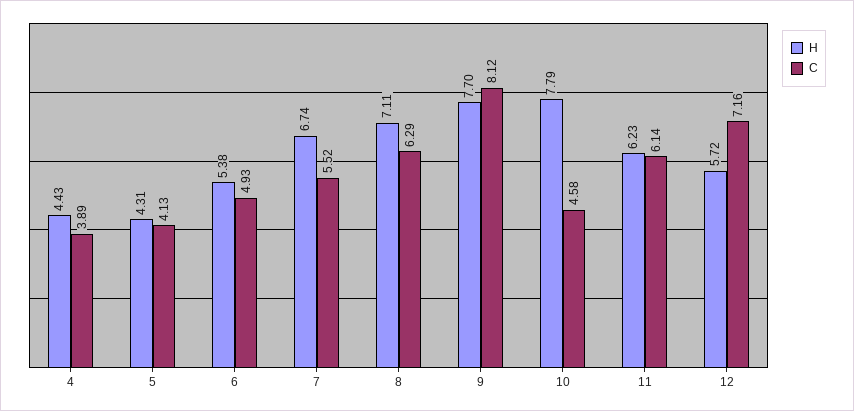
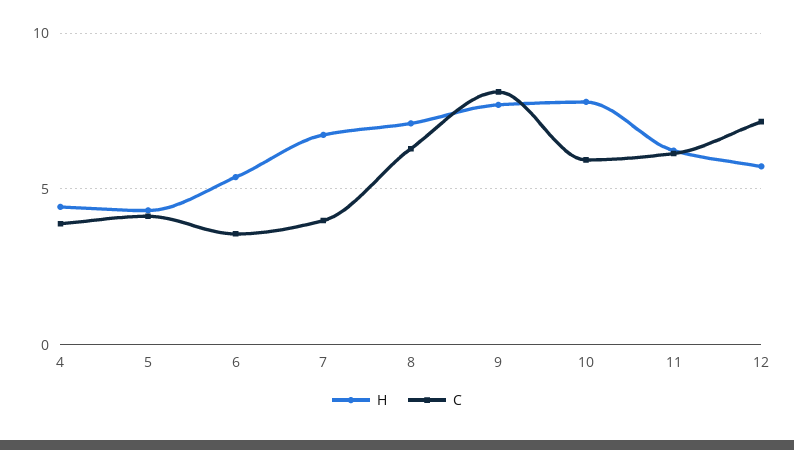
  {
    "H": {
      "4": 4.43,
      "5": 4.31,
      "6": 5.38,
      "7": 6.74,
      "8": 7.11,
      "9": 7.7,
      "10": 7.79,
      "11": 6.23,
      "12": 5.72
    },
    "C": {
      "4": 3.89,
      "5": 4.13,
-     "6": 4.93,
+     "6": 3.5,
-     "7": 5.52,
+     "7": 4,
      "8": 6.29,
      "9": 8.12,
-     "10": 4.58,
+     "10": 6,
      "11": 6.14,
      "12": 7.16
    }
  }

